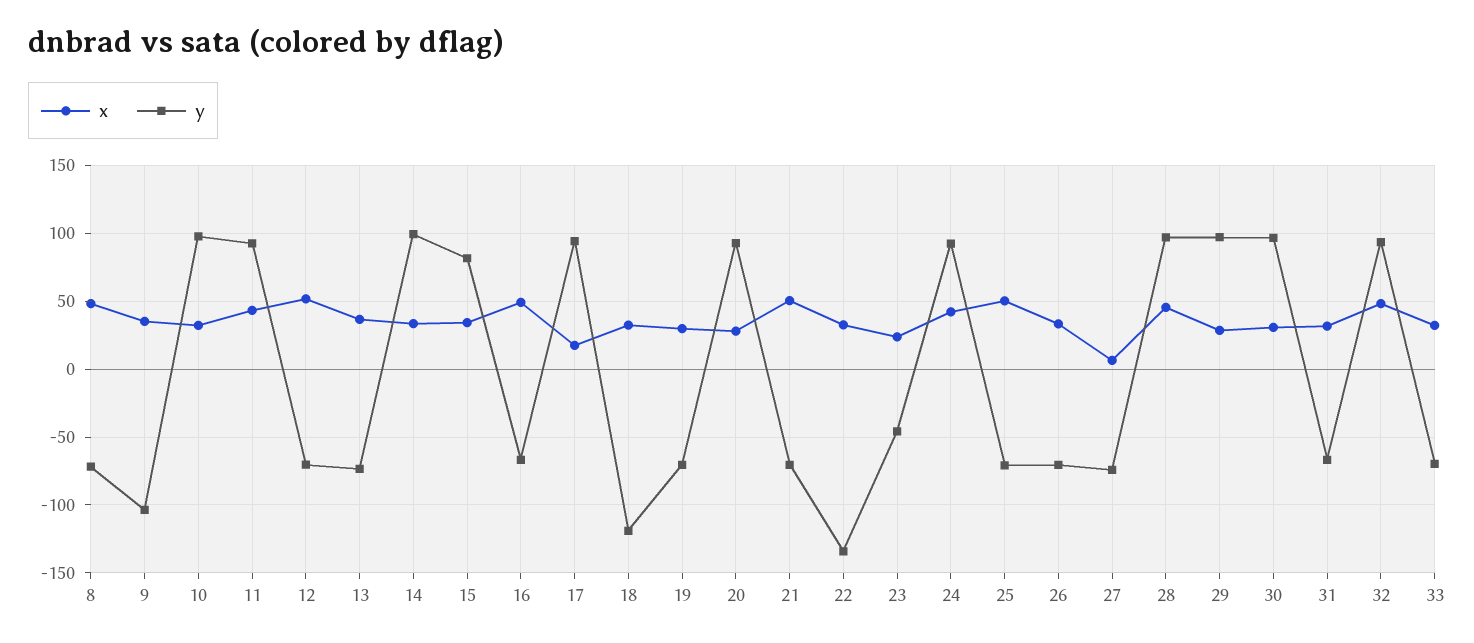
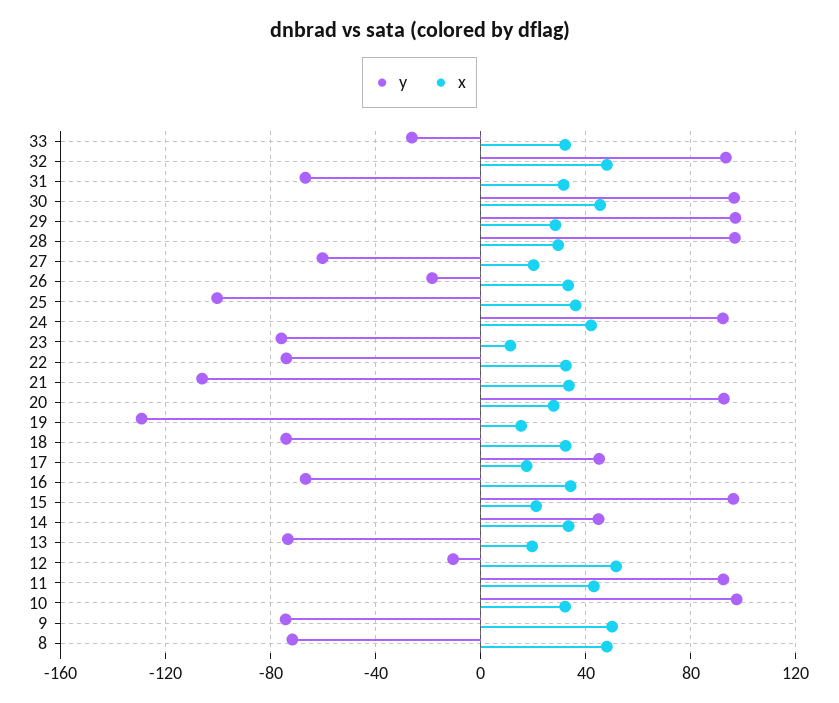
  {
    "x": {
      "8": 50,
-     "9": 35,
+     "9": 50,
      "10": 30,
      "11": 45,
      "12": 50,
-     "13": 35,
+     "13": 20,
      "14": 35,
-     "15": 35,
+     "15": 20,
-     "16": 50,
+     "16": 35,
      "17": 15,
      "18": 30,
-     "19": 30,
+     "19": 15,
      "20": 30,
-     "21": 50,
+     "21": 35,
      "22": 30,
-     "23": 25,
+     "23": 10,
      "24": 40,
-     "25": 50,
+     "25": 35,
      "26": 35,
-     "27": 5,
+     "27": 20,
-     "28": 45,
+     "28": 30,
      "29": 30,
-     "30": 30,
+     "30": 45,
      "31": 30,
      "32": 50,
      "33": 30
    },
    "y": {
      "8": -70,
-     "9": -105,
+     "9": -75,
      "10": 95,
      "11": 90,
-     "12": -70,
+     "12": -10,
      "13": -75,
-     "14": 100,
+     "14": 45,
-     "15": 80,
+     "15": 95,
      "16": -65,
-     "17": 95,
+     "17": 45,
-     "18": -120,
+     "18": -75,
-     "19": -70,
+     "19": -130,
      "20": 95,
-     "21": -70,
+     "21": -105,
-     "22": -135,
+     "22": -75,
-     "23": -45,
+     "23": -75,
      "24": 90,
-     "25": -70,
+     "25": -100,
-     "26": -70,
+     "26": -20,
-     "27": -75,
+     "27": -60,
      "28": 95,
      "29": 95,
      "30": 95,
      "31": -65,
      "32": 95,
-     "33": -70
+     "33": -25
    }
  }

